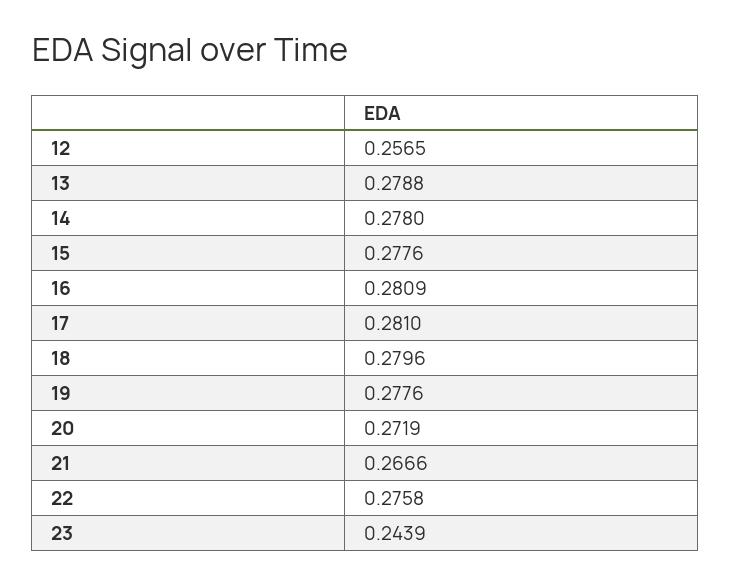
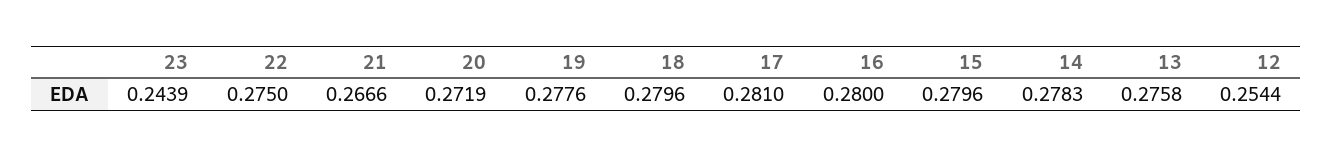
  {
-   "12": 0.2565,
+   "12": 0.2544,
-   "13": 0.2788,
+   "13": 0.2758,
-   "14": 0.278,
+   "14": 0.2783,
-   "15": 0.2776,
+   "15": 0.2796,
-   "16": 0.2809,
+   "16": 0.28,
    "17": 0.281,
    "18": 0.2796,
    "19": 0.2776,
    "20": 0.2719,
    "21": 0.2666,
-   "22": 0.2758,
+   "22": 0.275,
    "23": 0.2439
  }

